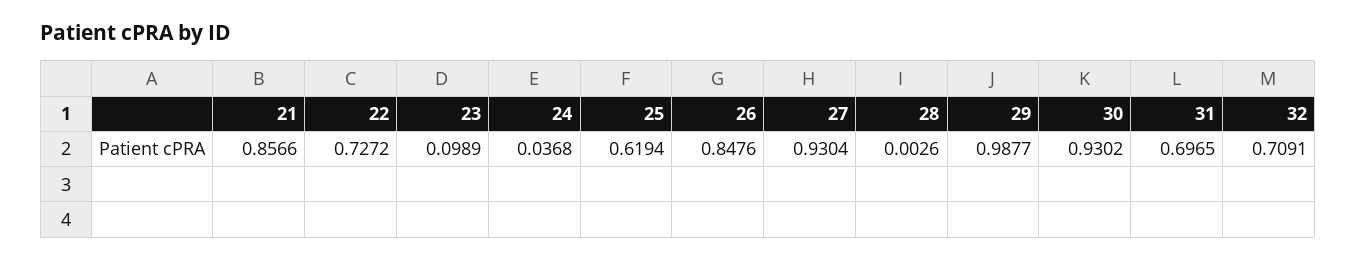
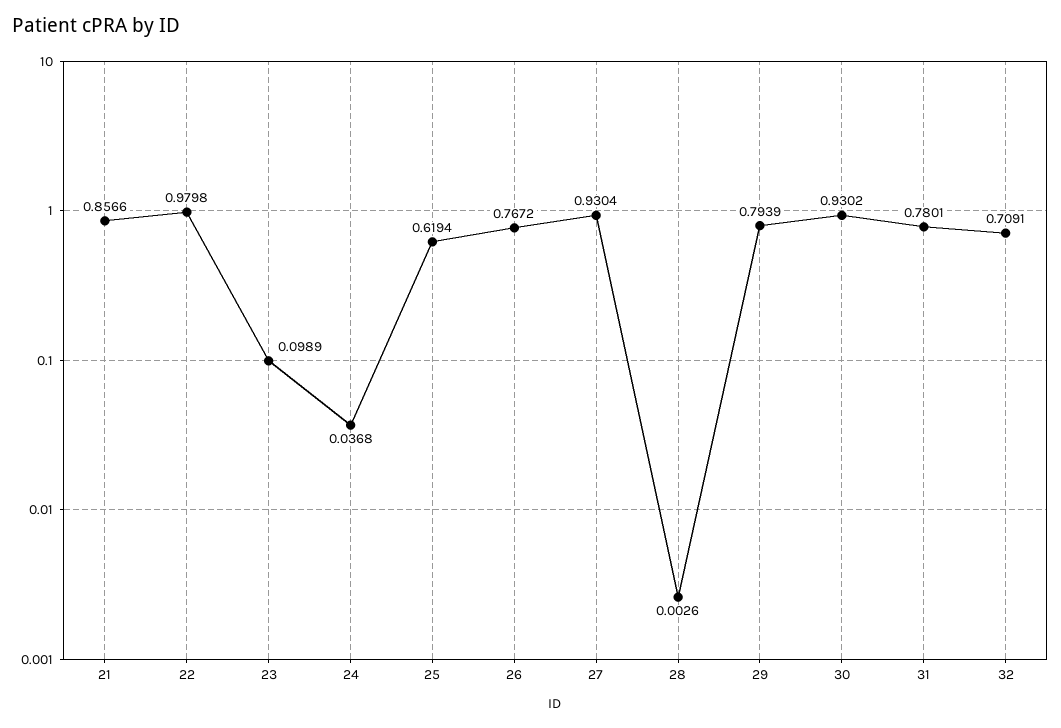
  {
    "21": 0.8566,
-   "22": 0.7272,
+   "22": 0.9798,
    "23": 0.0989,
    "24": 0.0368,
    "25": 0.6194,
-   "26": 0.8476,
+   "26": 0.7672,
    "27": 0.9304,
    "28": 0.0026,
-   "29": 0.9877,
+   "29": 0.7939,
    "30": 0.9302,
-   "31": 0.6965,
+   "31": 0.7801,
    "32": 0.7091
  }

